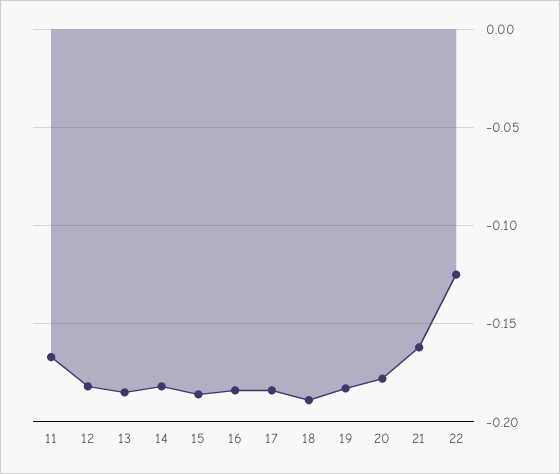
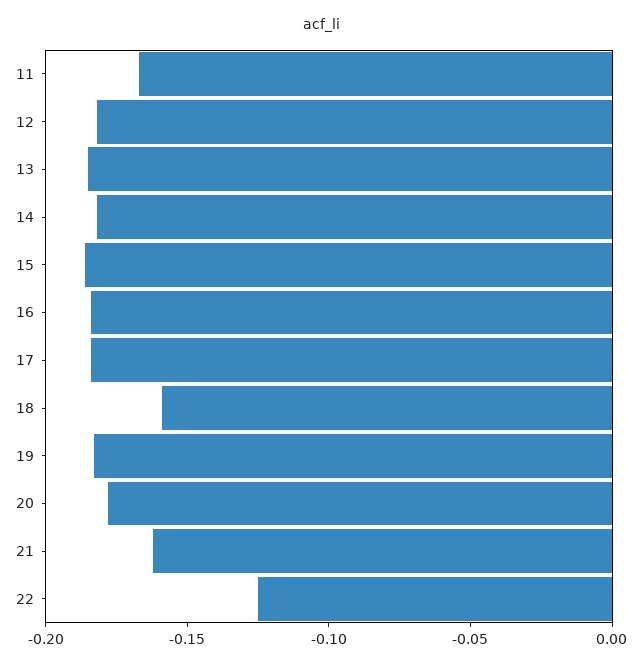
  {
    "11": -0.165,
    "12": -0.18,
    "13": -0.185,
    "14": -0.18,
    "15": -0.185,
    "16": -0.185,
    "17": -0.185,
-   "18": -0.19,
+   "18": -0.16,
    "19": -0.185,
    "20": -0.18,
    "21": -0.16,
    "22": -0.125
  }

